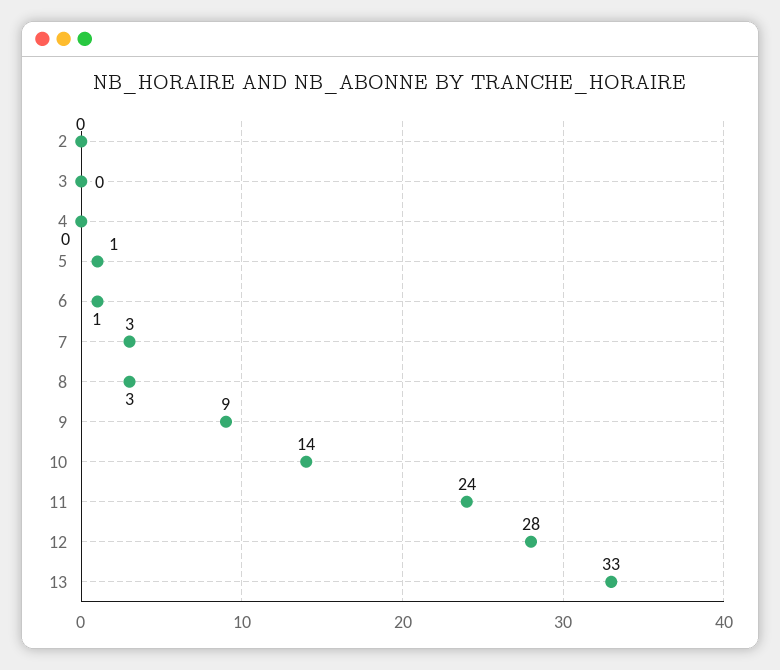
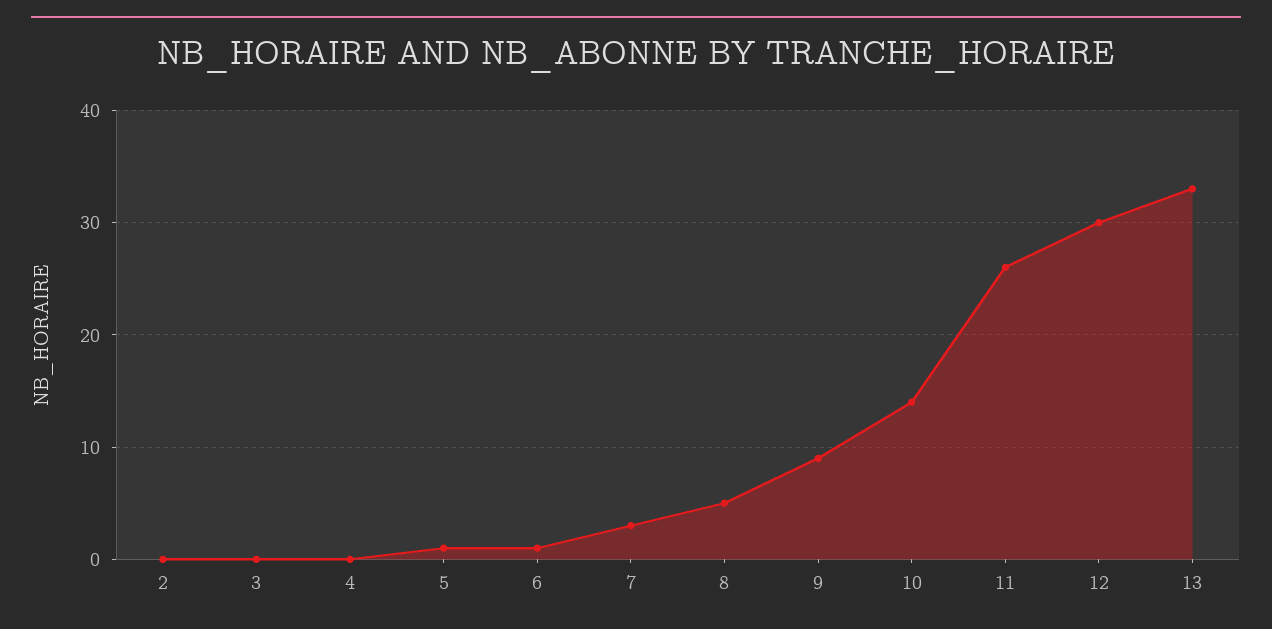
  {
    "2": 0,
    "3": 0,
    "4": 0,
    "5": 1,
    "6": 1,
    "7": 3,
-   "8": 3,
+   "8": 5,
    "9": 9,
    "10": 14,
-   "11": 24,
+   "11": 26,
-   "12": 28,
+   "12": 30,
    "13": 33
  }

